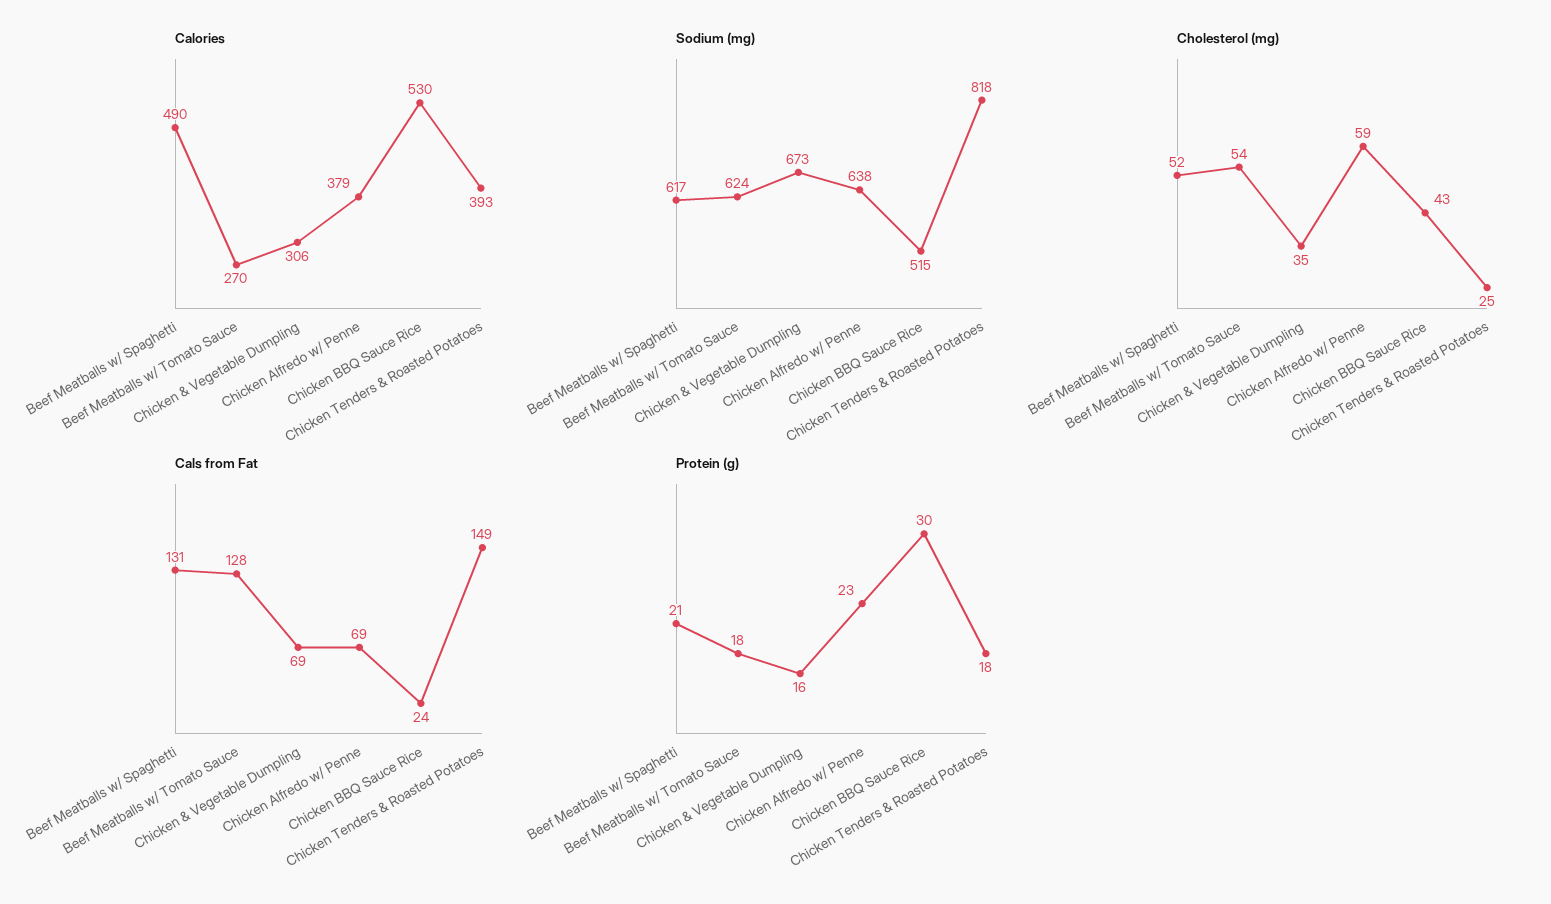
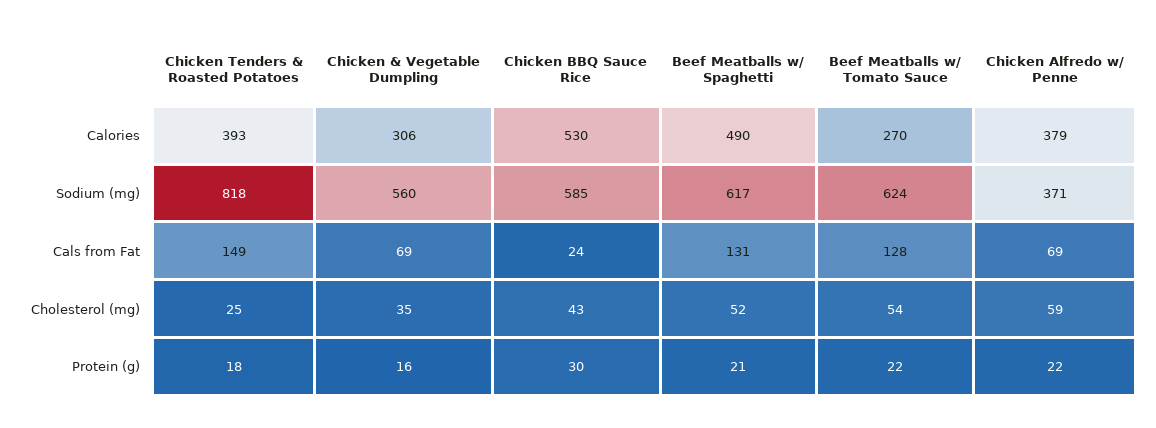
  {
    "Calories": {
      "Beef Meatballs w/ Spaghetti": 490,
      "Beef Meatballs w/ Tomato Sauce": 270,
      "Chicken & Vegetable Dumpling": 306,
      "Chicken Alfredo w/ Penne": 379,
      "Chicken BBQ Sauce Rice": 530,
      "Chicken Tenders & Roasted Potatoes": 393
    },
    "Sodium (mg)": {
      "Beef Meatballs w/ Spaghetti": 617,
      "Beef Meatballs w/ Tomato Sauce": 624,
-     "Chicken & Vegetable Dumpling": 673,
+     "Chicken & Vegetable Dumpling": 560,
-     "Chicken Alfredo w/ Penne": 638,
+     "Chicken Alfredo w/ Penne": 371,
-     "Chicken BBQ Sauce Rice": 515,
+     "Chicken BBQ Sauce Rice": 585,
      "Chicken Tenders & Roasted Potatoes": 818
    },
    "Cholesterol (mg)": {
      "Beef Meatballs w/ Spaghetti": 52,
      "Beef Meatballs w/ Tomato Sauce": 54,
      "Chicken & Vegetable Dumpling": 35,
      "Chicken Alfredo w/ Penne": 59,
      "Chicken BBQ Sauce Rice": 43,
      "Chicken Tenders & Roasted Potatoes": 25
    },
    "Cals from Fat": {
      "Beef Meatballs w/ Spaghetti": 131,
      "Beef Meatballs w/ Tomato Sauce": 128,
      "Chicken & Vegetable Dumpling": 69,
      "Chicken Alfredo w/ Penne": 69,
      "Chicken BBQ Sauce Rice": 24,
      "Chicken Tenders & Roasted Potatoes": 149
    },
    "Protein (g)": {
      "Beef Meatballs w/ Spaghetti": 21,
-     "Beef Meatballs w/ Tomato Sauce": 18,
+     "Beef Meatballs w/ Tomato Sauce": 22,
      "Chicken & Vegetable Dumpling": 16,
-     "Chicken Alfredo w/ Penne": 23,
+     "Chicken Alfredo w/ Penne": 22,
      "Chicken BBQ Sauce Rice": 30,
      "Chicken Tenders & Roasted Potatoes": 18
    }
  }

